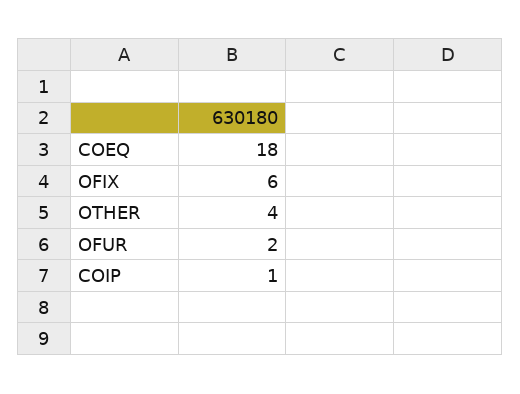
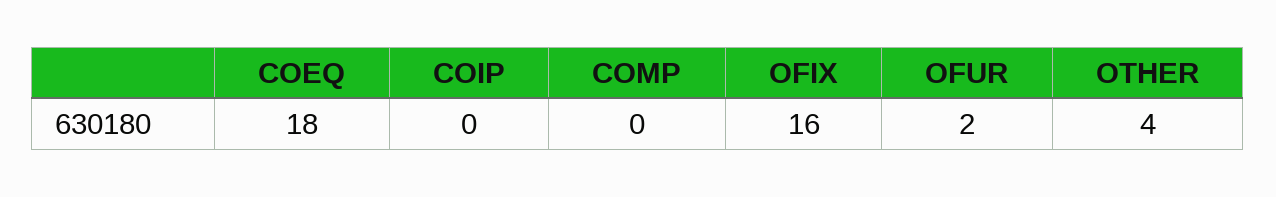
  {
    "COEQ": 18,
-   "OFIX": 6,
+   "OFIX": 16,
    "OTHER": 4,
    "OFUR": 2,
-   "COIP": 1
+   "COIP": 0,
+   "COMP": 0
  }

